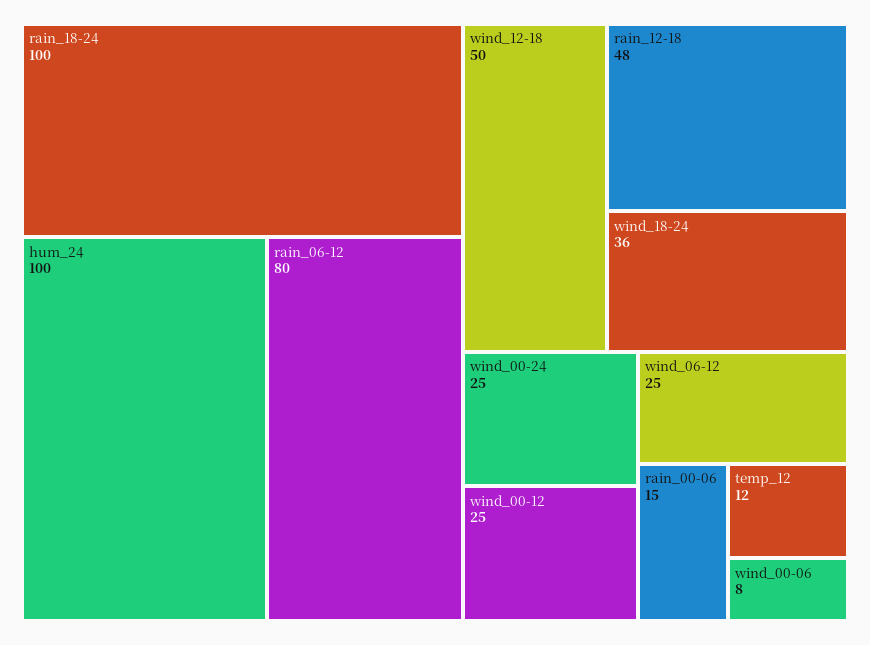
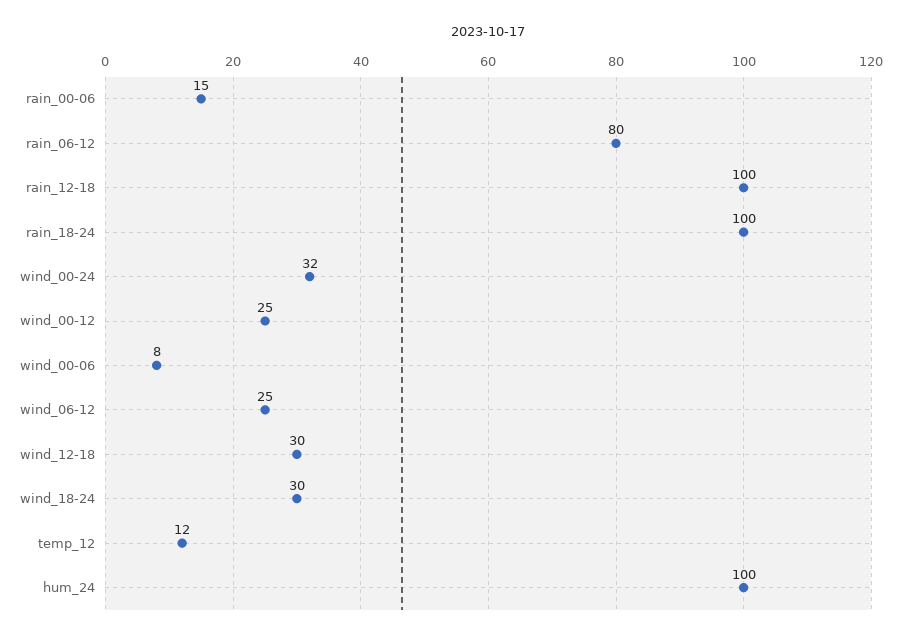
  {
    "rain_18-24": 100,
    "hum_24": 100,
    "rain_06-12": 80,
-   "wind_12-18": 50,
+   "wind_12-18": 30,
-   "rain_12-18": 48,
+   "rain_12-18": 100,
-   "wind_18-24": 36,
+   "wind_18-24": 30,
-   "wind_00-24": 25,
+   "wind_00-24": 32,
    "wind_00-12": 25,
    "wind_06-12": 25,
    "rain_00-06": 15,
    "temp_12": 12,
    "wind_00-06": 8
  }

